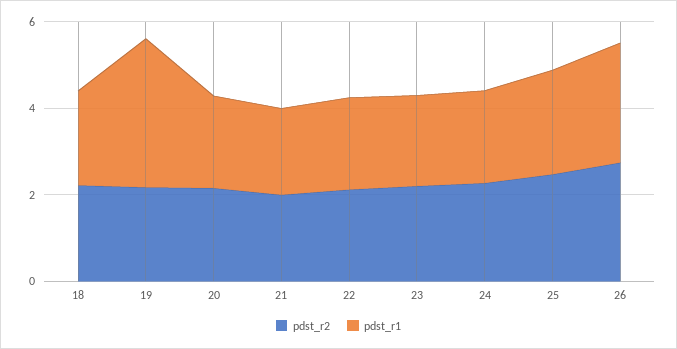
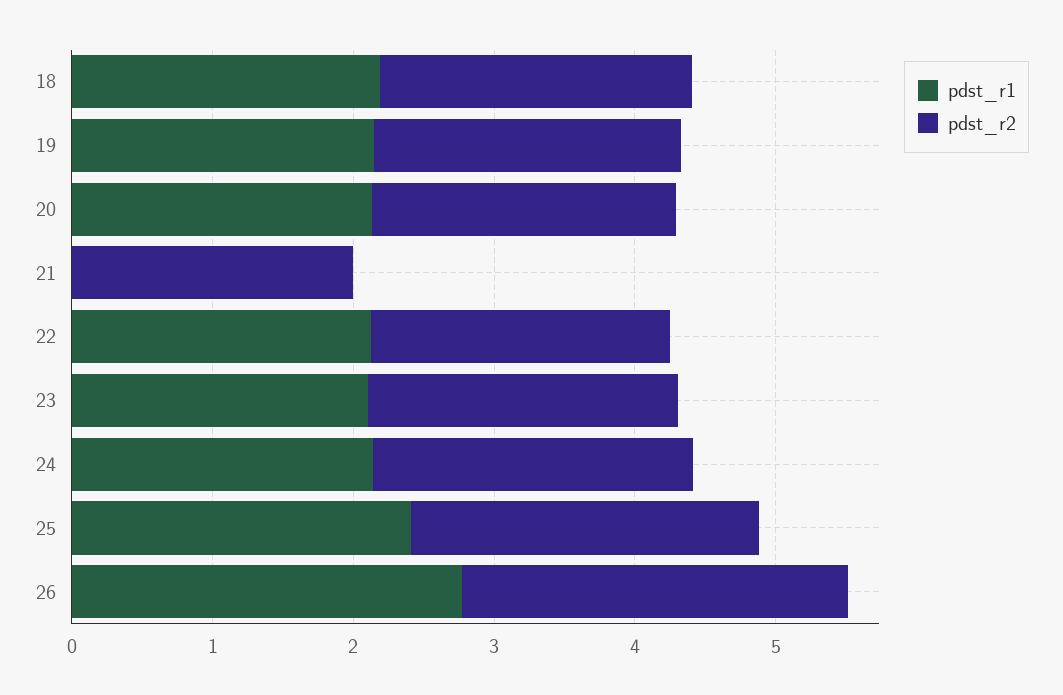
  {
    "pdst_r2": {
      "18": 2.2,
      "19": 2.2,
      "20": 2.2,
      "21": 2,
      "22": 2.2,
      "23": 2.2,
      "24": 2.2,
      "25": 2.4,
      "26": 2.8
    },
    "pdst_r1": {
      "18": 2.2,
-     "19": 3.5,
+     "19": 2.2,
      "20": 2.2,
-     "21": 2,
+     "21": 0,
      "22": 2.2,
      "23": 2.2,
      "24": 2.2,
      "25": 2.4,
      "26": 2.8
    }
  }

